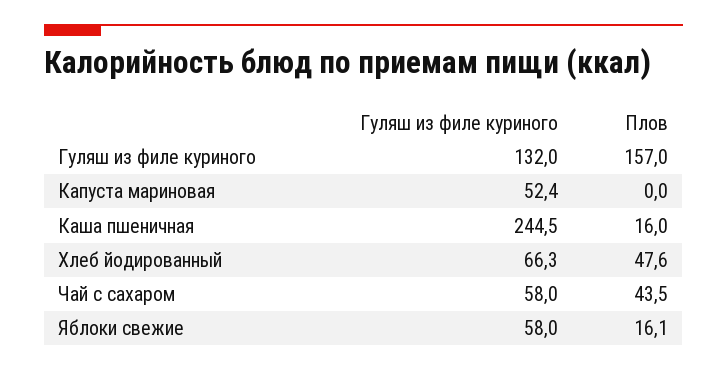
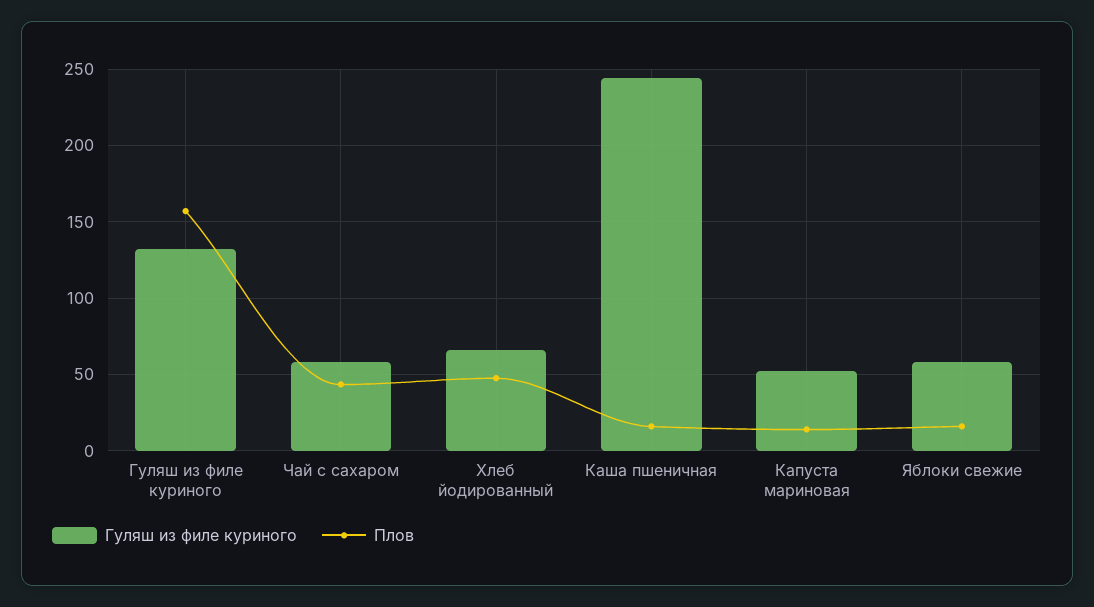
  {
    "Гуляш из филе куриного": {
      "Гуляш из филе куриного": 132,
      "Капуста мариновая": 52.4,
      "Каша пшеничная": 244.5,
      "Хлеб йодированный": 66.3,
      "Чай с сахаром": 58,
      "Яблоки свежие": 58
    },
    "Плов": {
      "Гуляш из филе куриного": 157,
-     "Капуста мариновая": 0,
+     "Капуста мариновая": 15,
      "Каша пшеничная": 16,
      "Хлеб йодированный": 47.6,
      "Чай с сахаром": 43.5,
      "Яблоки свежие": 16.1
    }
  }

